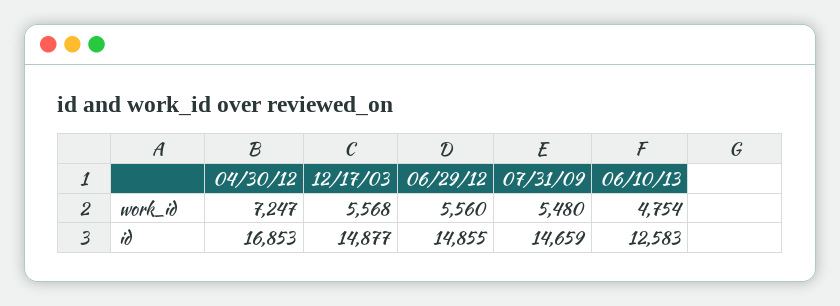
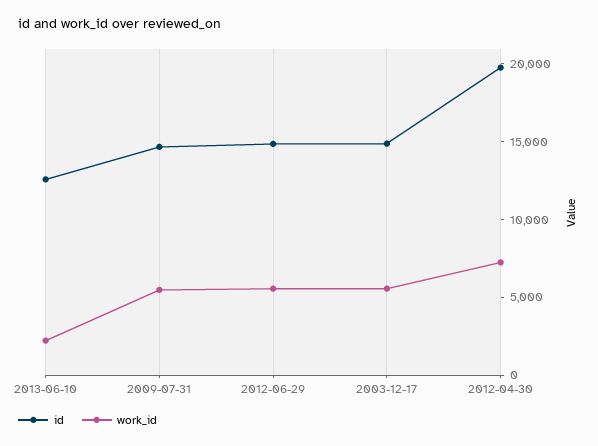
  {
    "work_id": {
      "04/30/12": 7247,
      "12/17/03": 5568,
      "06/29/12": 5560,
      "07/31/09": 5480,
-     "06/10/13": 4754
+     "06/10/13": 2000
    },
    "id": {
-     "04/30/12": 16853,
+     "04/30/12": 20000,
      "12/17/03": 14877,
      "06/29/12": 14855,
      "07/31/09": 14659,
      "06/10/13": 12583
    }
  }

